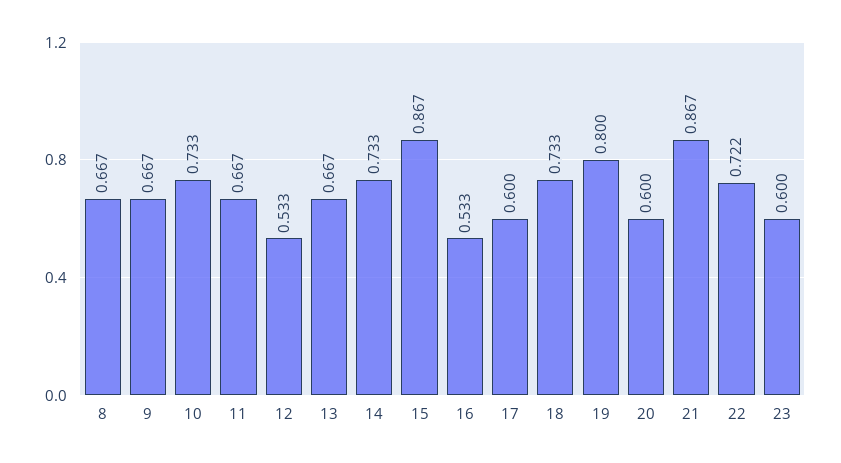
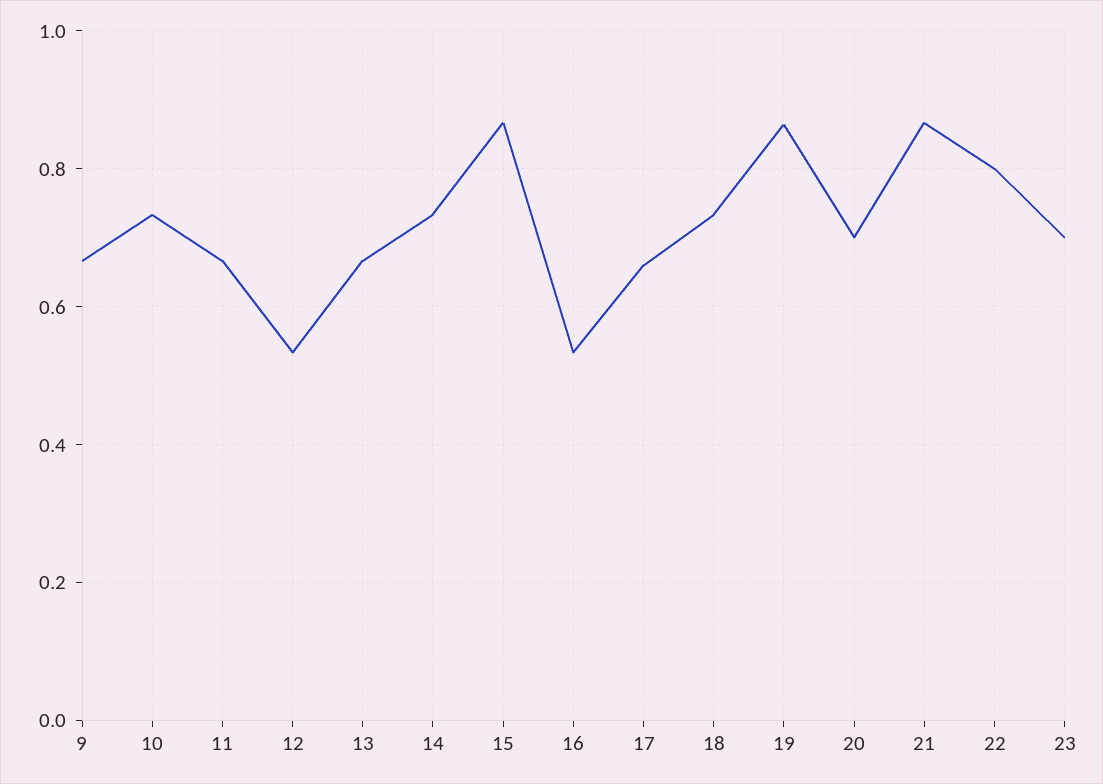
  {
-   "8": 0.667,
    "9": 0.667,
    "10": 0.733,
    "11": 0.667,
    "12": 0.533,
    "13": 0.667,
    "14": 0.733,
    "15": 0.867,
    "16": 0.533,
-   "17": 0.6,
+   "17": 0.66,
    "18": 0.733,
-   "19": 0.8,
+   "19": 0.86,
-   "20": 0.6,
+   "20": 0.7,
    "21": 0.867,
-   "22": 0.722,
+   "22": 0.8,
-   "23": 0.6
+   "23": 0.7
  }

